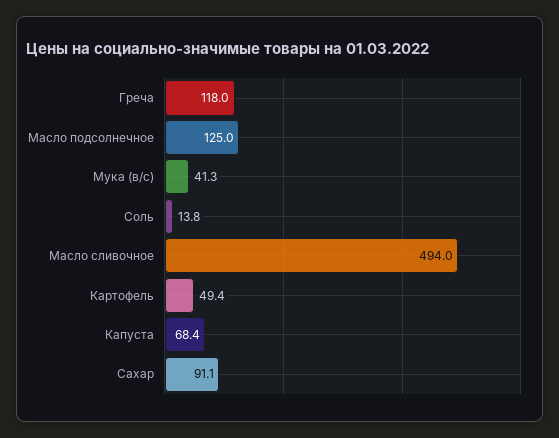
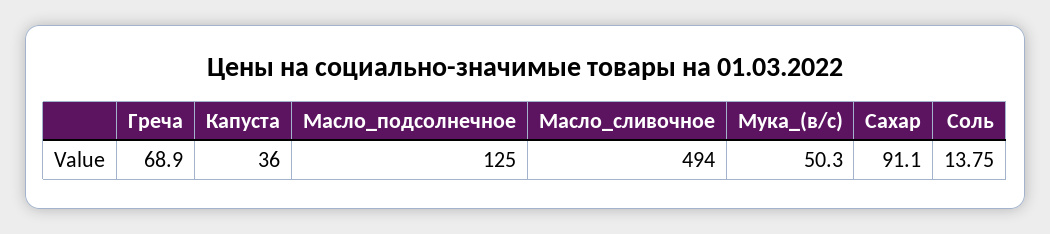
  {
-   "Греча": 118,
+   "Греча": 68.9,
    "Масло подсолнечное": 125,
-   "Мука (в/с)": 41.3,
+   "Мука (в/с)": 50.3,
    "Соль": 13.75,
    "Масло сливочное": 494,
-   "Картофель": 49.4,
-   "Капуста": 68.4,
+   "Капуста": 36,
    "Сахар": 91.1
  }

